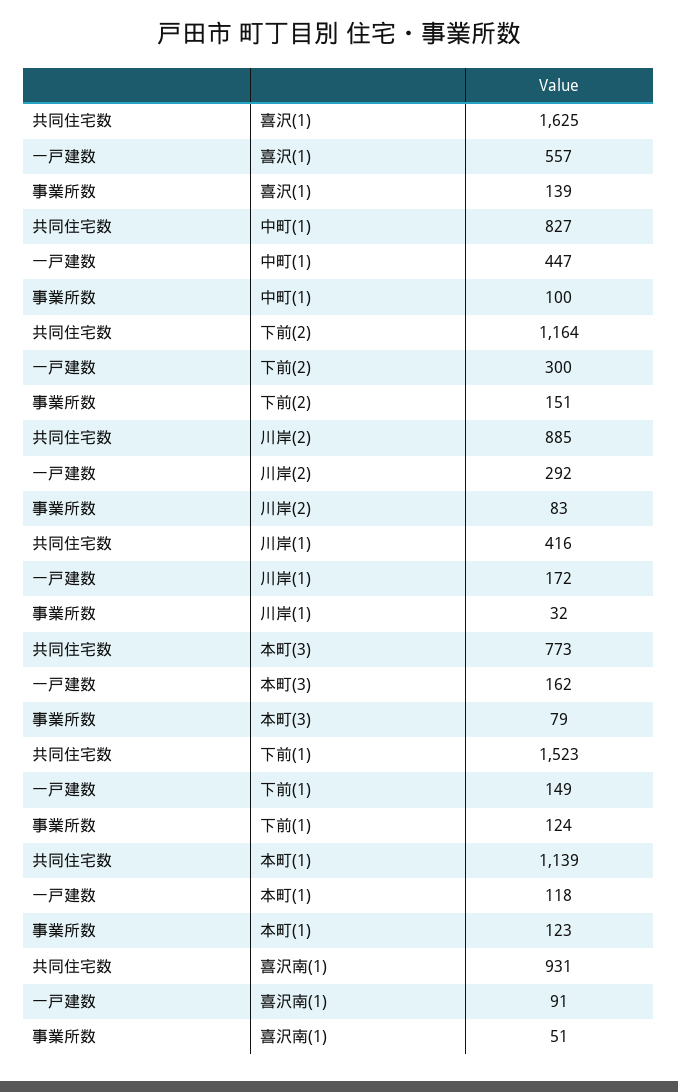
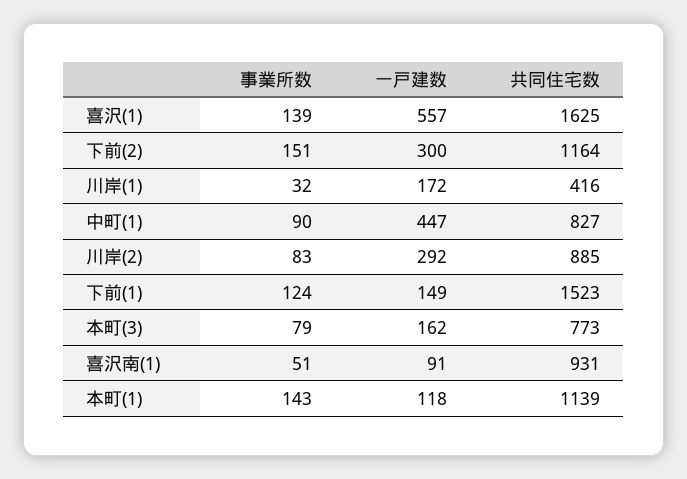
  {
    "共同住宅数": {
      "喜沢(1)": 1625,
      "中町(1)": 827,
      "下前(2)": 1164,
      "川岸(2)": 885,
      "川岸(1)": 416,
      "本町(3)": 773,
      "下前(1)": 1523,
      "本町(1)": 1139,
      "喜沢南(1)": 931
    },
    "一戸建数": {
      "喜沢(1)": 557,
      "中町(1)": 447,
      "下前(2)": 300,
      "川岸(2)": 292,
      "川岸(1)": 172,
      "本町(3)": 162,
      "下前(1)": 149,
      "本町(1)": 118,
      "喜沢南(1)": 91
    },
    "事業所数": {
      "喜沢(1)": 139,
-     "中町(1)": 100,
+     "中町(1)": 90,
      "下前(2)": 151,
      "川岸(2)": 83,
      "川岸(1)": 32,
      "本町(3)": 79,
      "下前(1)": 124,
-     "本町(1)": 123,
+     "本町(1)": 143,
      "喜沢南(1)": 51
    }
  }

